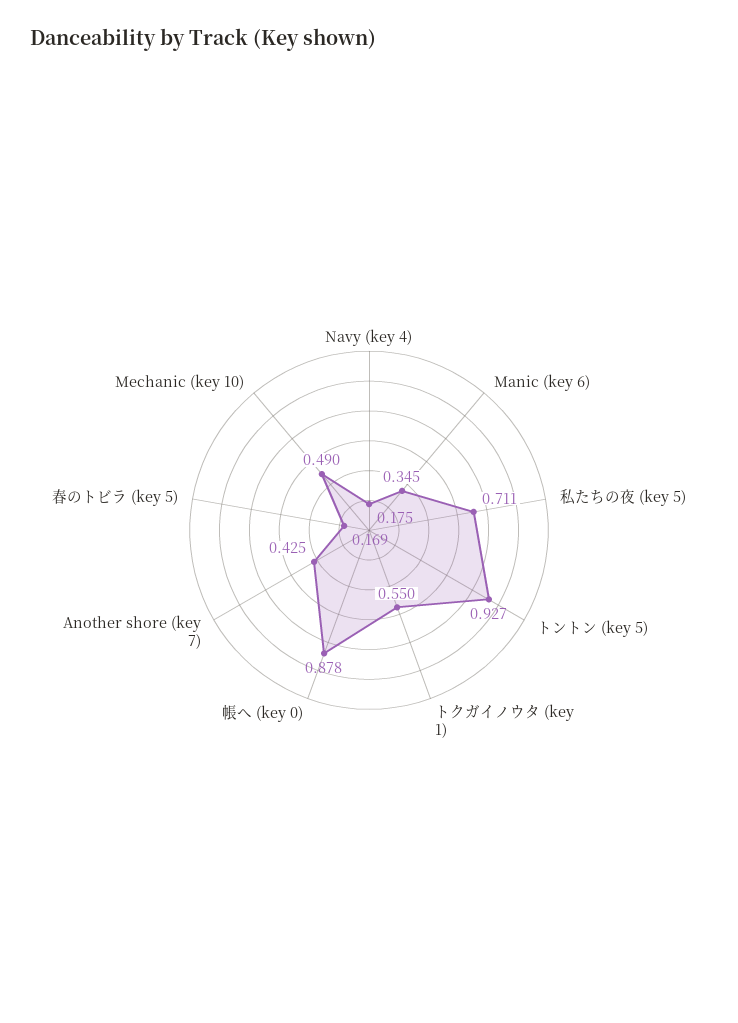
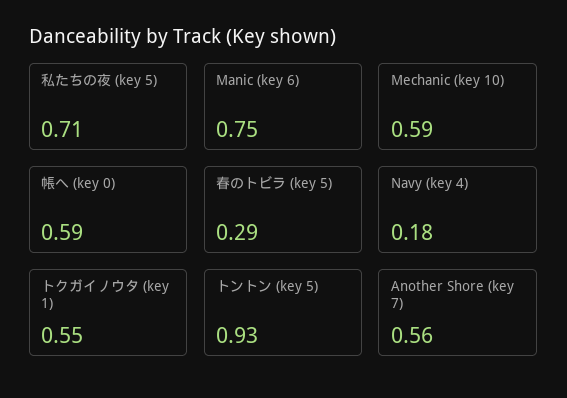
  {
    "Navy (key 4)": 0.175,
-   "Manic (key 6)": 0.345,
+   "Manic (key 6)": 0.75,
    "私たちの夜 (key 5)": 0.711,
    "トントン (key 5)": 0.927,
    "トクガイノウタ (key 1)": 0.55,
-   "帳へ (key 0)": 0.878,
+   "帳へ (key 0)": 0.59,
-   "Another shore (key 7)": 0.425,
+   "Another shore (key 7)": 0.56,
-   "春のトビラ (key 5)": 0.169,
+   "春のトビラ (key 5)": 0.29,
-   "Mechanic (key 10)": 0.49
+   "Mechanic (key 10)": 0.59
  }

